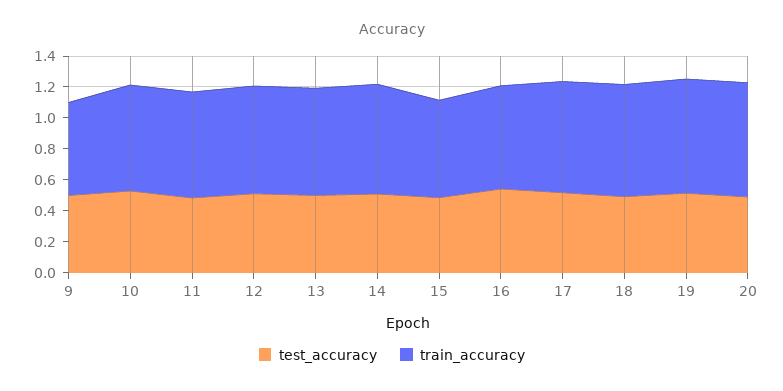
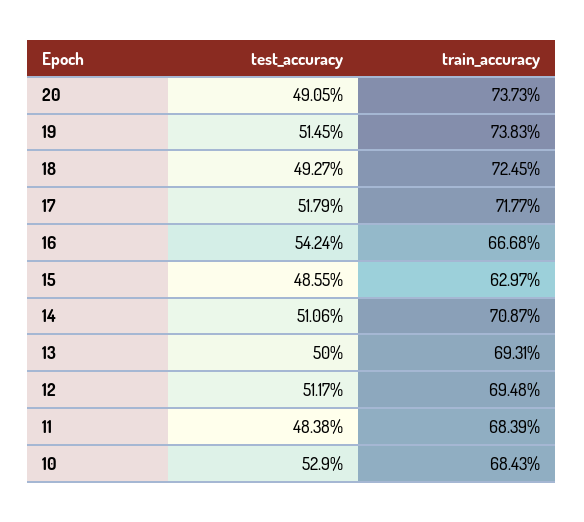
  {
    "test_accuracy": {
-     "9": 0.5,
      "10": 0.529,
      "11": 0.4838,
      "12": 0.5117,
      "13": 0.5,
      "14": 0.5106,
      "15": 0.4855,
      "16": 0.5424,
      "17": 0.5179,
      "18": 0.4927,
      "19": 0.5145,
      "20": 0.4905
    },
    "train_accuracy": {
-     "9": 0.6,
      "10": 0.6843,
      "11": 0.6839,
      "12": 0.6948,
      "13": 0.6931,
      "14": 0.7087,
      "15": 0.6297,
      "16": 0.6668,
      "17": 0.7177,
      "18": 0.7245,
      "19": 0.7383,
      "20": 0.7373
    }
  }

